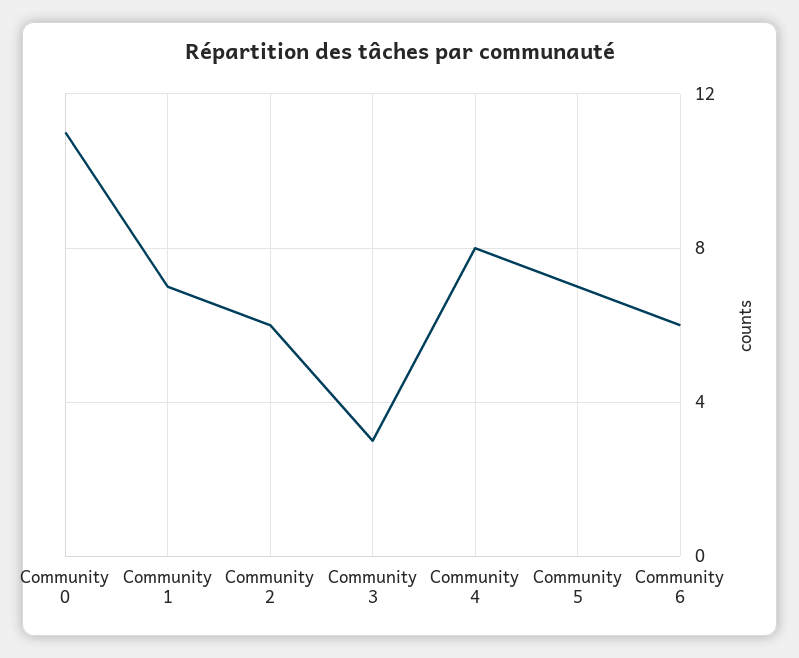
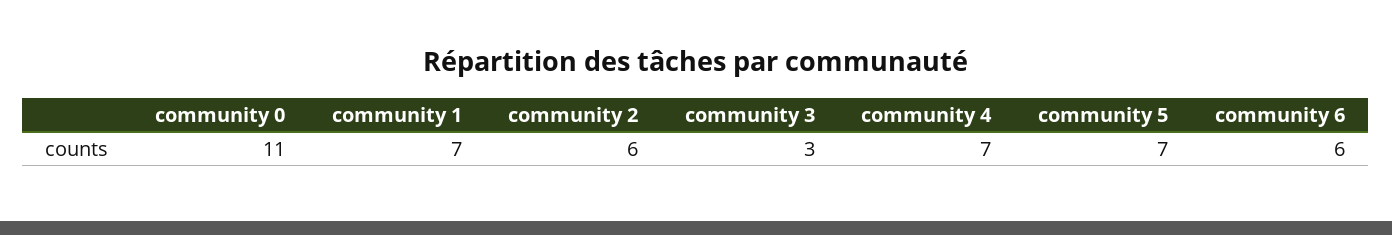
  {
    "Community 0": 11,
    "Community 1": 7,
    "Community 2": 6,
    "Community 3": 3,
-   "Community 4": 8,
+   "Community 4": 7,
    "Community 5": 7,
    "Community 6": 6
  }

